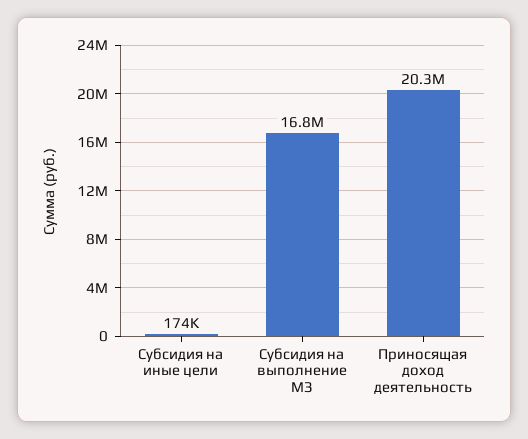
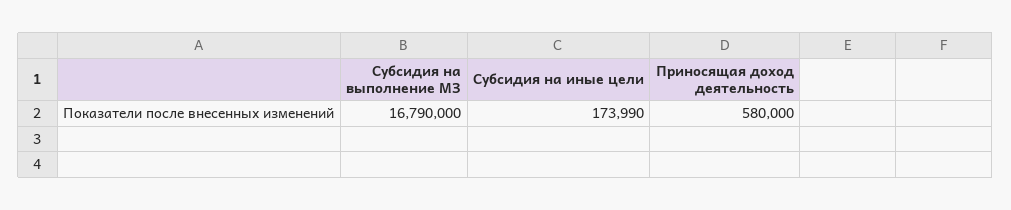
  {
    "Субсидия на иные цели": 173990,
    "Субсидия на выполнение МЗ": 16790000,
-   "Приносящая доход деятельность": 20300000
+   "Приносящая доход деятельность": 580000
  }

